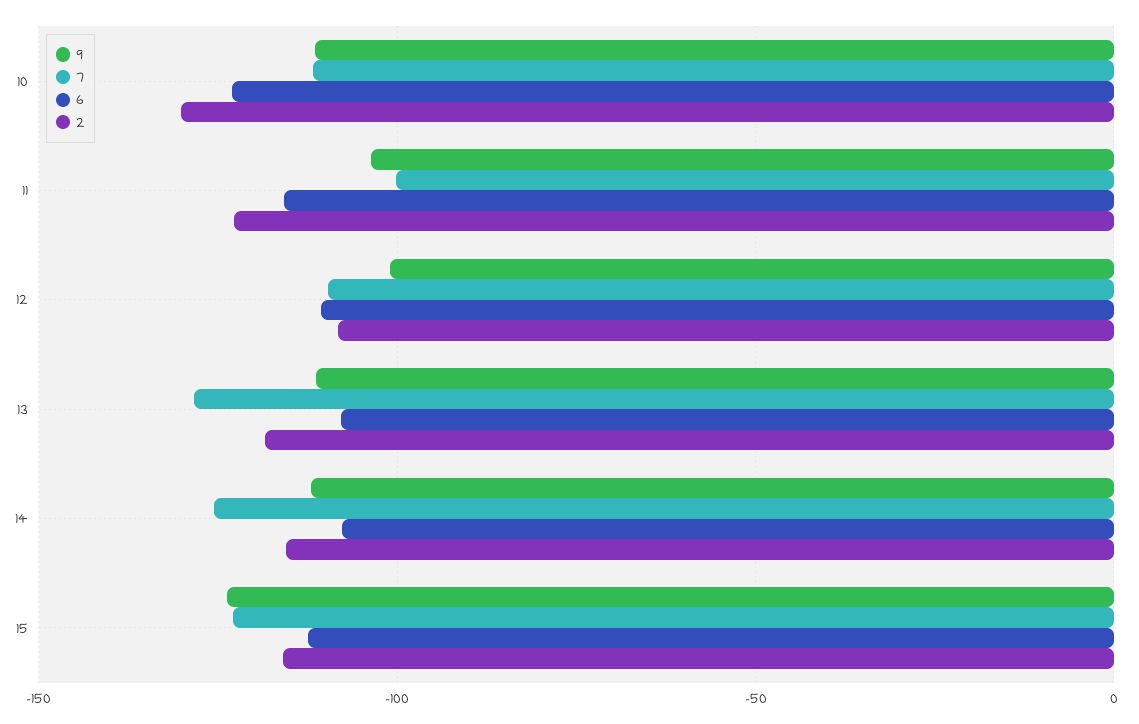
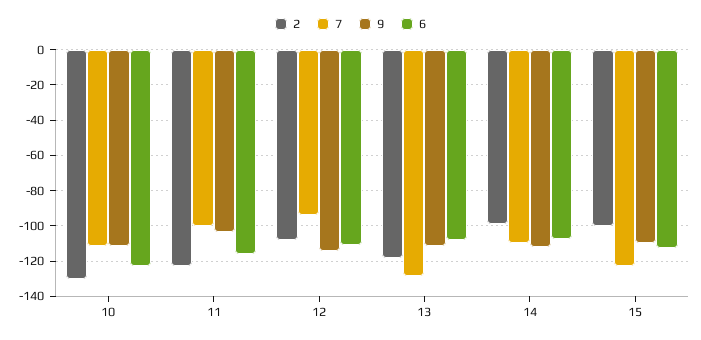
  {
    "9": {
      "10": -110,
      "11": -105,
-     "12": -100,
+     "12": -115,
      "13": -110,
      "14": -110,
-     "15": -125
+     "15": -110
    },
    "7": {
      "10": -110,
      "11": -100,
-     "12": -110,
+     "12": -95,
      "13": -130,
-     "14": -125,
+     "14": -110,
      "15": -125
    },
    "6": {
      "10": -125,
      "11": -115,
      "12": -110,
      "13": -110,
      "14": -110,
      "15": -110
    },
    "2": {
      "10": -130,
      "11": -125,
      "12": -110,
      "13": -120,
-     "14": -115,
+     "14": -100,
-     "15": -115
+     "15": -100
    }
  }

